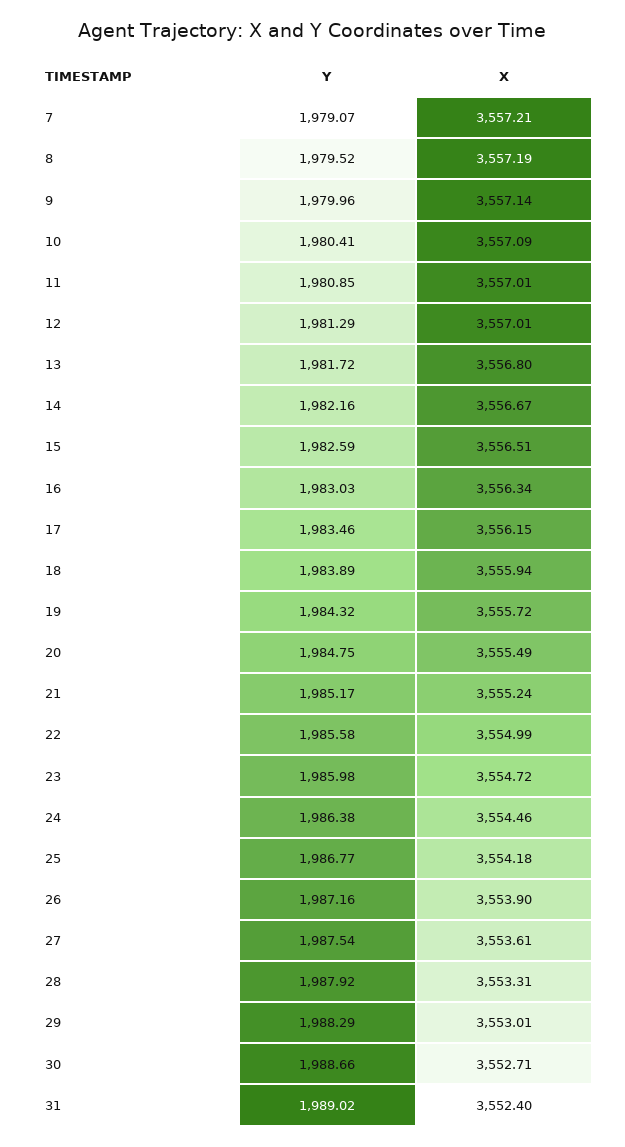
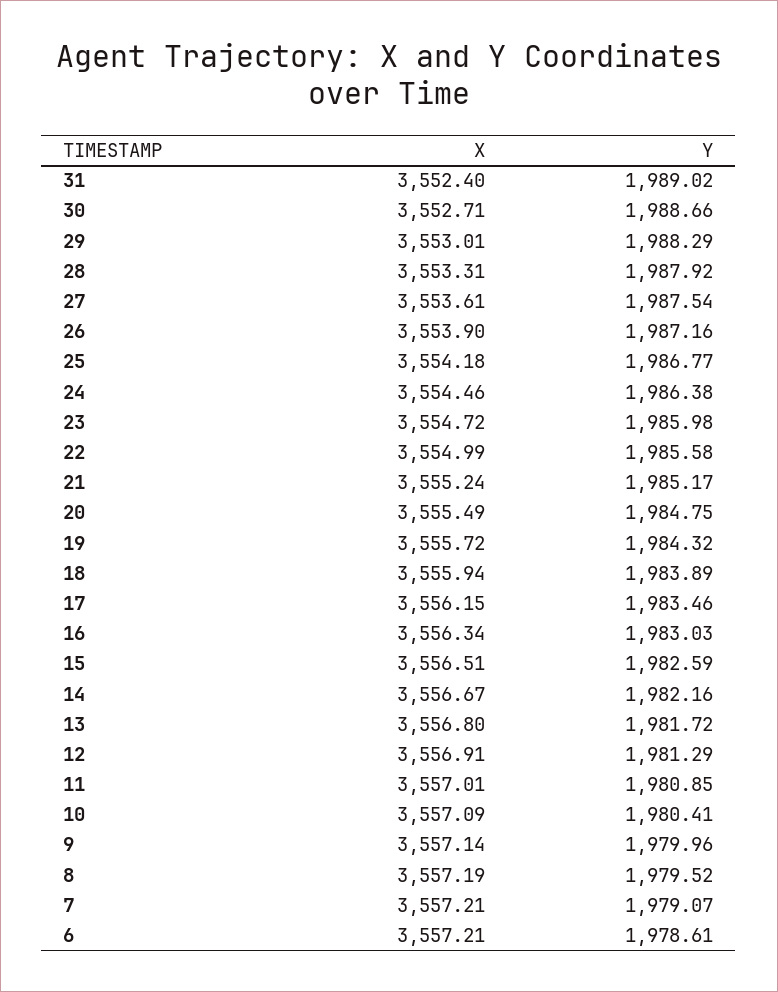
  {
    "Y": {
      "7": 1979.07,
      "8": 1979.52,
      "9": 1979.96,
      "10": 1980.41,
      "11": 1980.85,
      "12": 1981.29,
      "13": 1981.72,
      "14": 1982.16,
      "15": 1982.59,
      "16": 1983.03,
      "17": 1983.46,
      "18": 1983.89,
      "19": 1984.32,
      "20": 1984.75,
      "21": 1985.17,
      "22": 1985.58,
      "23": 1985.98,
      "24": 1986.38,
      "25": 1986.77,
      "26": 1987.16,
      "27": 1987.54,
      "28": 1987.92,
      "29": 1988.29,
      "30": 1988.66,
-     "31": 1989.02
+     "31": 1989.02,
+     "6": 1978.61
    },
    "X": {
      "7": 3557.21,
      "8": 3557.19,
      "9": 3557.14,
      "10": 3557.09,
      "11": 3557.01,
-     "12": 3557.01,
+     "12": 3556.91,
      "13": 3556.8,
      "14": 3556.67,
      "15": 3556.51,
      "16": 3556.34,
      "17": 3556.15,
      "18": 3555.94,
      "19": 3555.72,
      "20": 3555.49,
      "21": 3555.24,
      "22": 3554.99,
      "23": 3554.72,
      "24": 3554.46,
      "25": 3554.18,
      "26": 3553.9,
      "27": 3553.61,
      "28": 3553.31,
      "29": 3553.01,
      "30": 3552.71,
-     "31": 3552.4
+     "31": 3552.4,
+     "6": 3557.21
    }
  }

